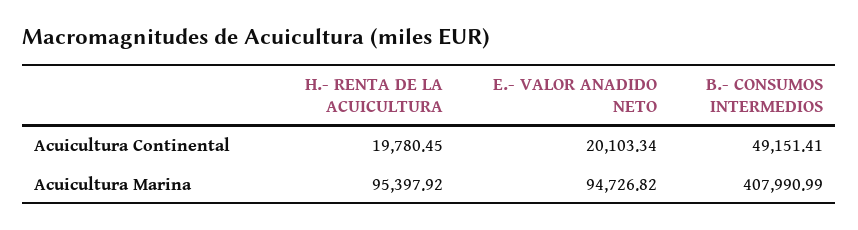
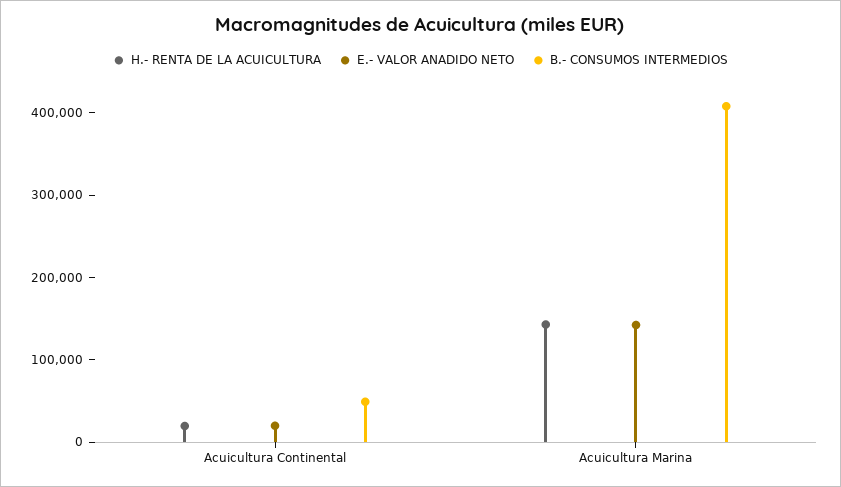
  {
    "H.- RENTA DE LA ACUICULTURA": {
      "Acuicultura Continental": 19780.45,
-     "Acuicultura Marina": 95397.92
+     "Acuicultura Marina": 140000
    },
    "E.- VALOR ANADIDO NETO": {
      "Acuicultura Continental": 20103.34,
-     "Acuicultura Marina": 94726.82
+     "Acuicultura Marina": 140000
    },
    "B.- CONSUMOS INTERMEDIOS": {
      "Acuicultura Continental": 49151.41,
      "Acuicultura Marina": 407990.99
    }
  }

